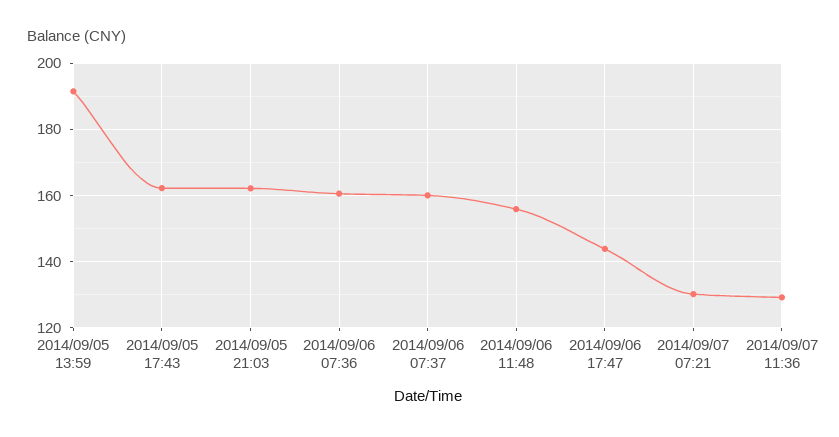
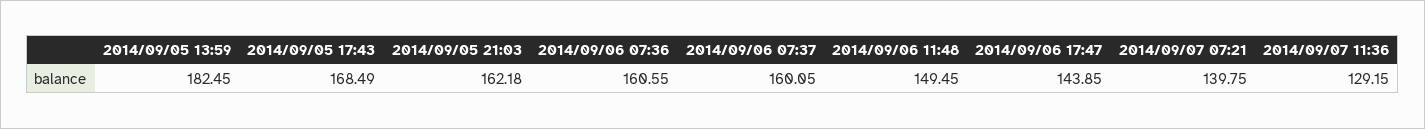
  {
-   "2014/09/05 13:59": 192,
+   "2014/09/05 13:59": 182.45,
-   "2014/09/05 17:43": 162,
+   "2014/09/05 17:43": 168.49,
    "2014/09/05 21:03": 162.18,
    "2014/09/06 07:36": 160.55,
    "2014/09/06 07:37": 160.05,
-   "2014/09/06 11:48": 156,
+   "2014/09/06 11:48": 149.45,
    "2014/09/06 17:47": 143.85,
-   "2014/09/07 07:21": 130,
+   "2014/09/07 07:21": 139.75,
    "2014/09/07 11:36": 129.15
  }

